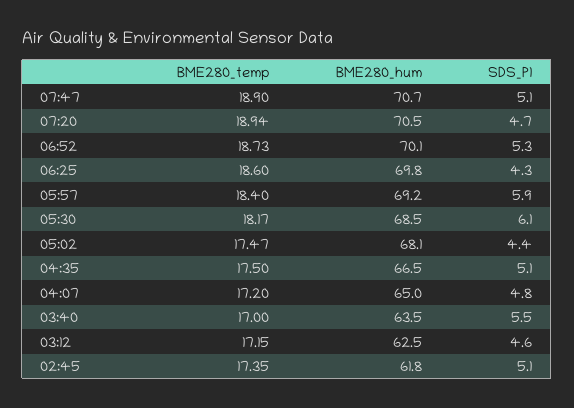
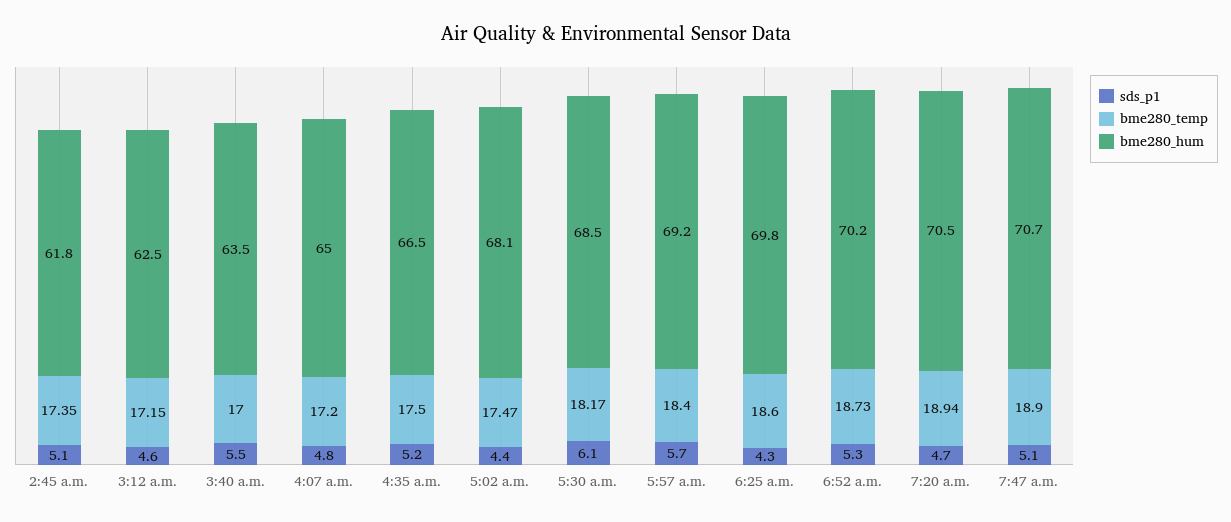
  {
    "BME280_temp": {
      "07:47": 18.9,
      "07:20": 18.94,
      "06:52": 18.73,
      "06:25": 18.6,
      "05:57": 18.4,
      "05:30": 18.17,
      "05:02": 17.47,
      "04:35": 17.5,
      "04:07": 17.2,
      "03:40": 17,
      "03:12": 17.15,
      "02:45": 17.35
    },
    "BME280_hum": {
      "07:47": 70.7,
      "07:20": 70.5,
-     "06:52": 70.1,
+     "06:52": 70.2,
      "06:25": 69.8,
      "05:57": 69.2,
      "05:30": 68.5,
      "05:02": 68.1,
      "04:35": 66.5,
      "04:07": 65,
      "03:40": 63.5,
      "03:12": 62.5,
      "02:45": 61.8
    },
    "SDS_P1": {
      "07:47": 5.1,
      "07:20": 4.7,
      "06:52": 5.3,
      "06:25": 4.3,
-     "05:57": 5.9,
+     "05:57": 5.7,
      "05:30": 6.1,
      "05:02": 4.4,
-     "04:35": 5.1,
+     "04:35": 5.2,
      "04:07": 4.8,
      "03:40": 5.5,
      "03:12": 4.6,
      "02:45": 5.1
    }
  }

